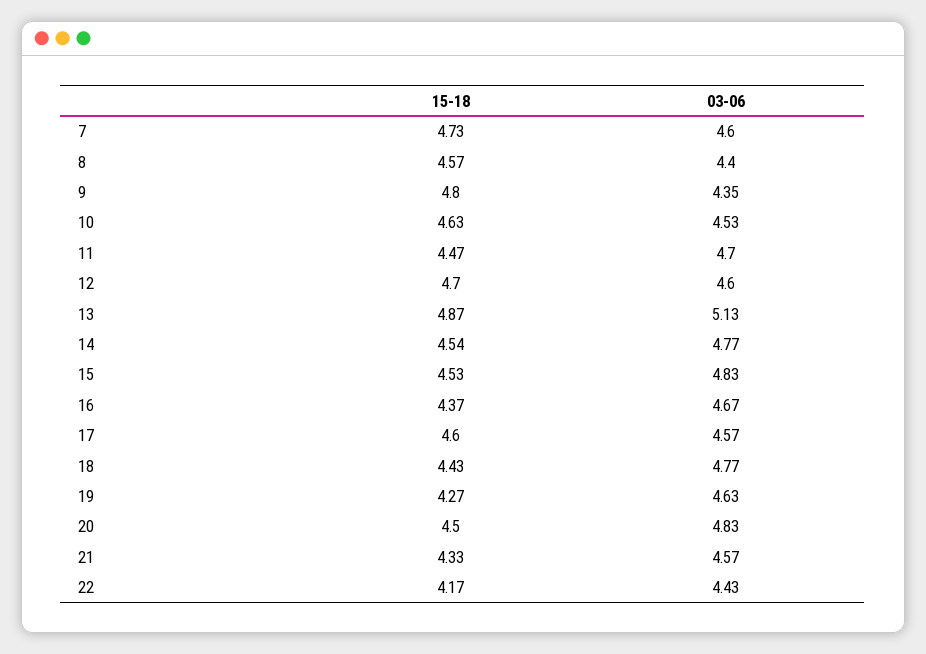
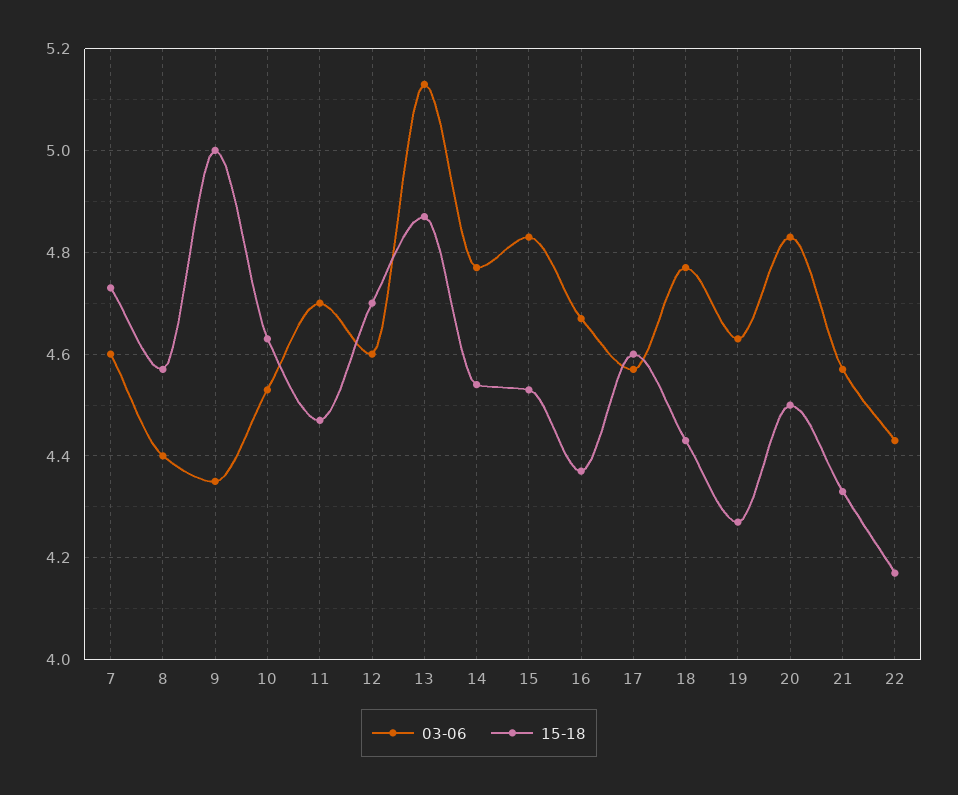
  {
    "15-18": {
      "7": 4.73,
      "8": 4.57,
-     "9": 4.8,
+     "9": 5,
      "10": 4.63,
      "11": 4.47,
      "12": 4.7,
      "13": 4.87,
      "14": 4.54,
      "15": 4.53,
      "16": 4.37,
      "17": 4.6,
      "18": 4.43,
      "19": 4.27,
      "20": 4.5,
      "21": 4.33,
      "22": 4.17
    },
    "03-06": {
      "7": 4.6,
      "8": 4.4,
      "9": 4.35,
      "10": 4.53,
      "11": 4.7,
      "12": 4.6,
      "13": 5.13,
      "14": 4.77,
      "15": 4.83,
      "16": 4.67,
      "17": 4.57,
      "18": 4.77,
      "19": 4.63,
      "20": 4.83,
      "21": 4.57,
      "22": 4.43
    }
  }

